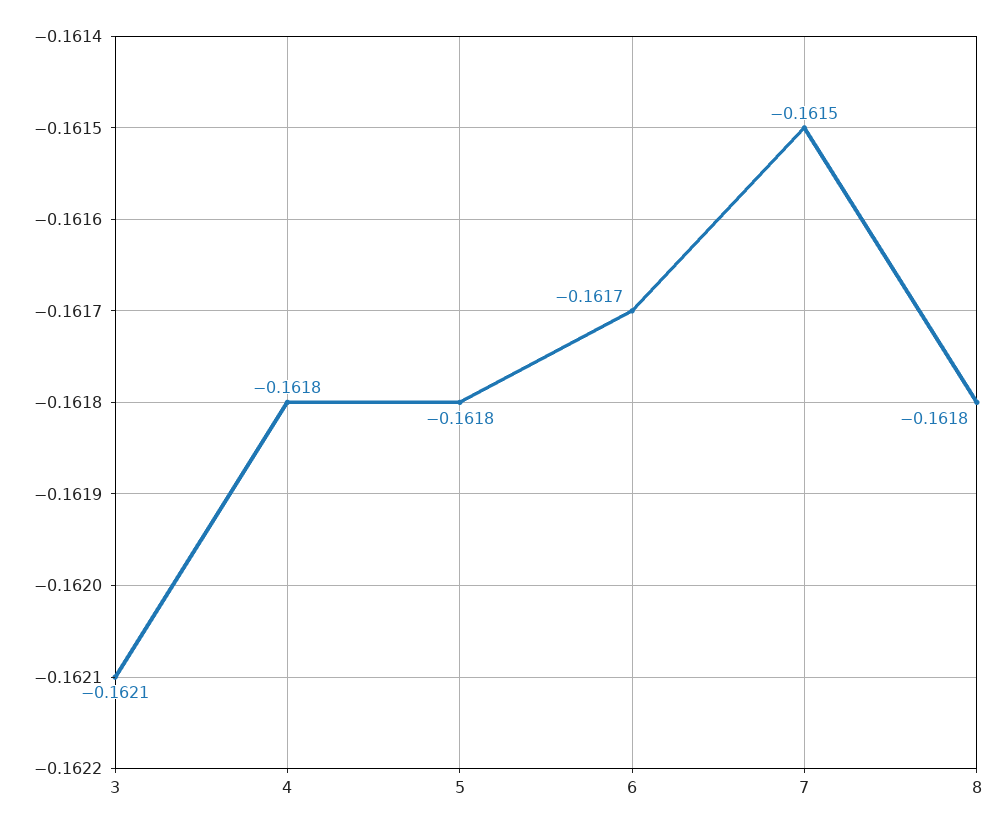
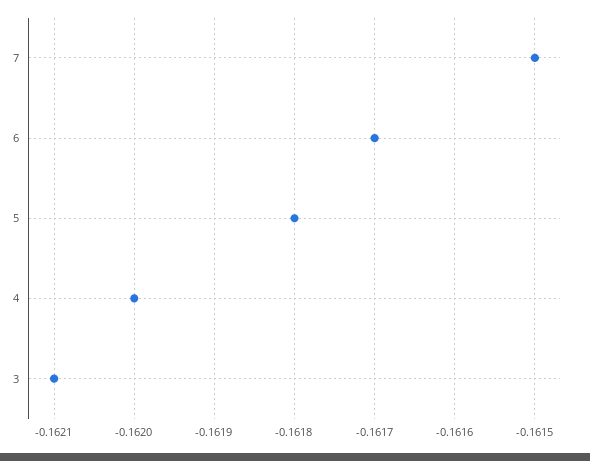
  {
    "3": -0.1621,
-   "4": -0.1618,
+   "4": -0.162,
    "5": -0.1618,
    "6": -0.1617,
-   "7": -0.1615,
+   "7": -0.1615
-   "8": -0.1618
  }

